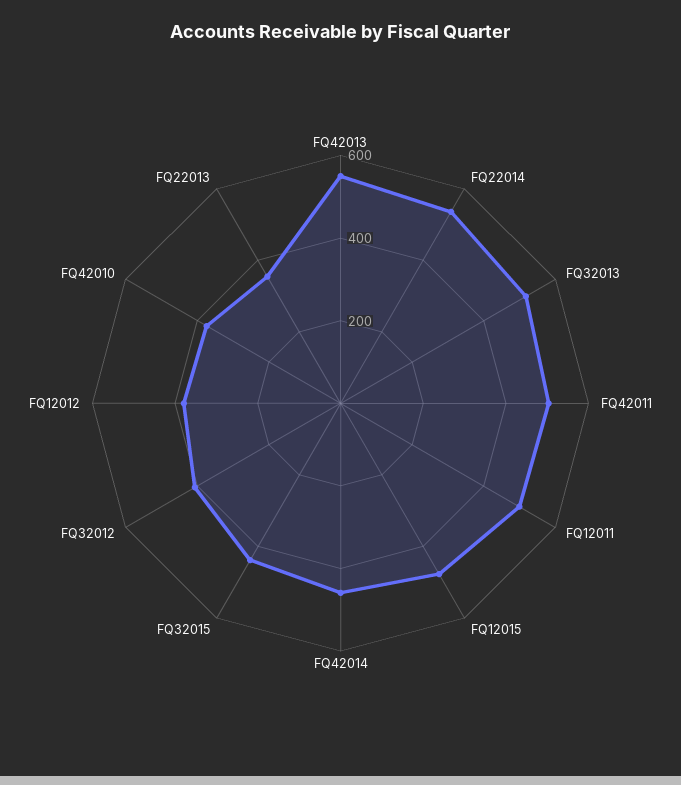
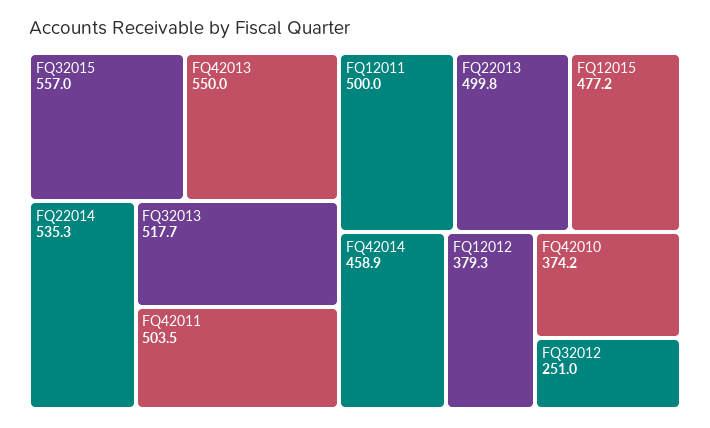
  {
    "FQ42013": 550,
    "FQ22014": 535.3,
    "FQ32013": 517.7,
    "FQ42011": 503.5,
    "FQ12011": 500,
    "FQ12015": 477.2,
    "FQ42014": 458.9,
-   "FQ32015": 450,
+   "FQ32015": 557,
-   "FQ32012": 400,
+   "FQ32012": 251,
    "FQ12012": 379.3,
    "FQ42010": 374.2,
-   "FQ22013": 350
+   "FQ22013": 499.8
  }

